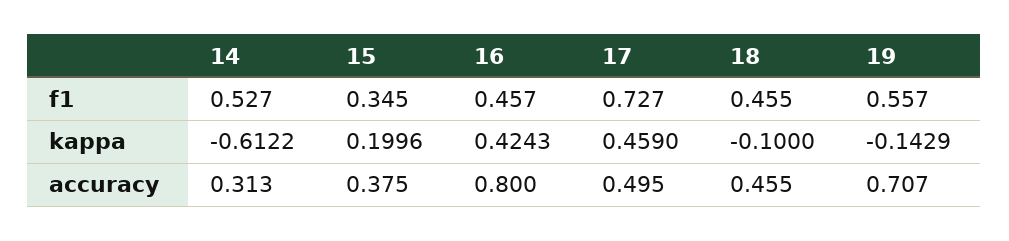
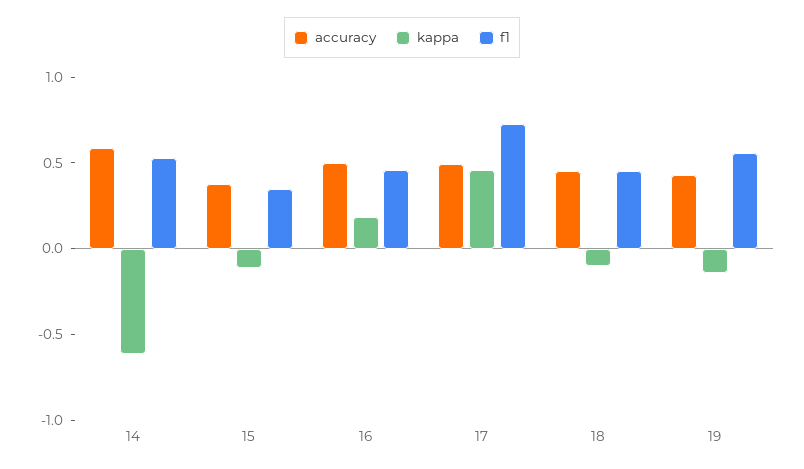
  {
    "f1": {
      "14": 0.527,
      "15": 0.345,
      "16": 0.457,
      "17": 0.727,
      "18": 0.455,
      "19": 0.557
    },
    "kappa": {
      "14": -0.6122,
-     "15": 0.1996,
+     "15": -0.1,
-     "16": 0.4243,
+     "16": 0.2,
      "17": 0.459,
      "18": -0.1,
      "19": -0.1429
    },
    "accuracy": {
-     "14": 0.313,
+     "14": 0.6,
      "15": 0.375,
-     "16": 0.8,
+     "16": 0.5,
      "17": 0.495,
      "18": 0.455,
-     "19": 0.707
+     "19": 0.4
    }
  }

